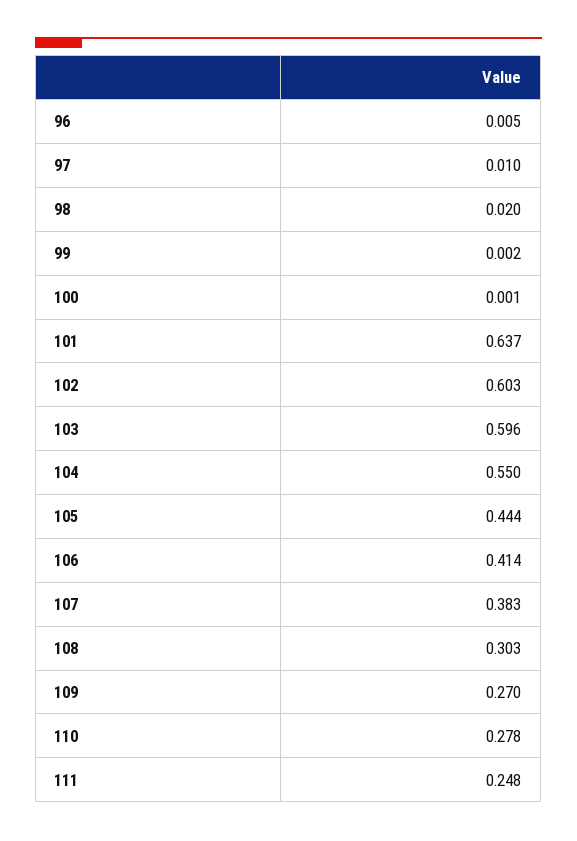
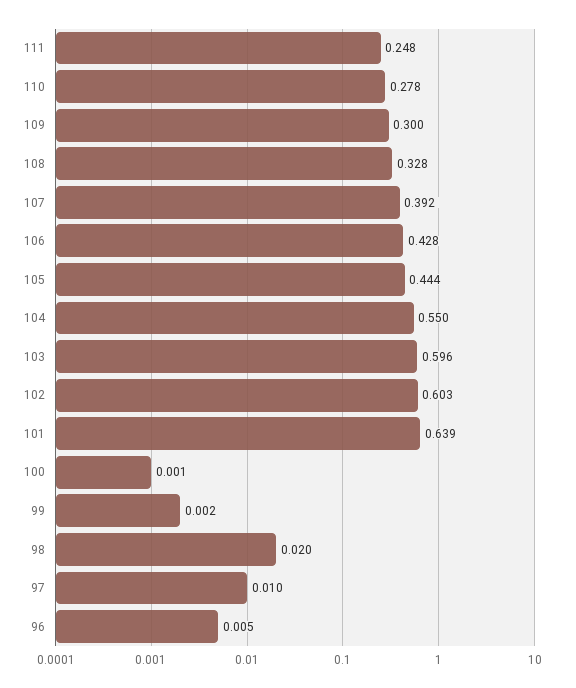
  {
    "96": 0.005,
    "97": 0.01,
    "98": 0.02,
    "99": 0.002,
    "100": 0.001,
-   "101": 0.637,
+   "101": 0.639,
    "102": 0.603,
    "103": 0.596,
    "104": 0.55,
    "105": 0.444,
-   "106": 0.414,
+   "106": 0.428,
-   "107": 0.383,
+   "107": 0.392,
-   "108": 0.303,
+   "108": 0.328,
-   "109": 0.27,
+   "109": 0.3,
    "110": 0.278,
    "111": 0.248
  }

